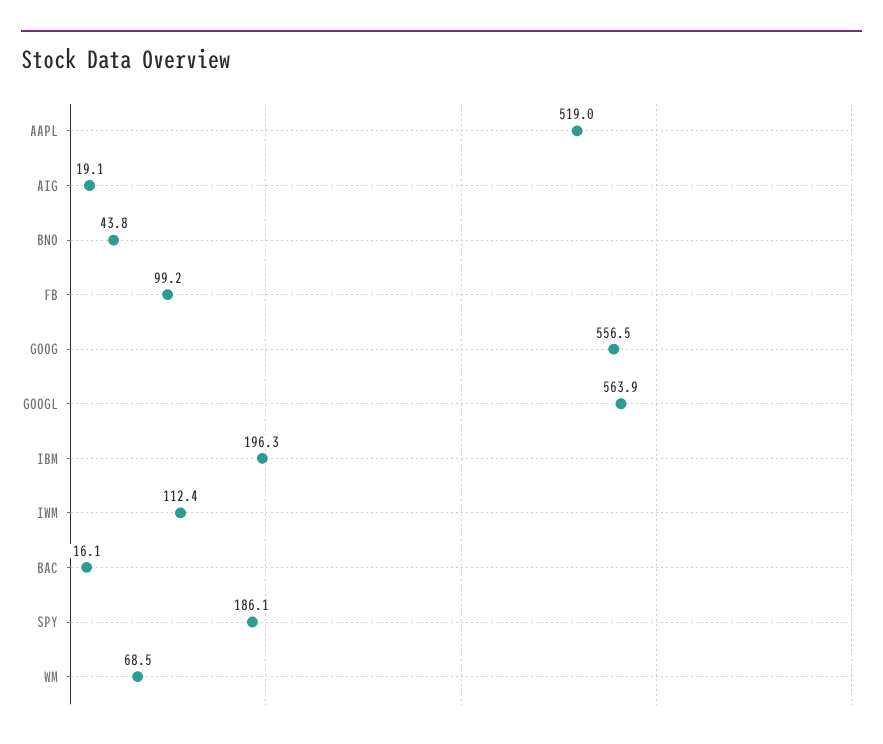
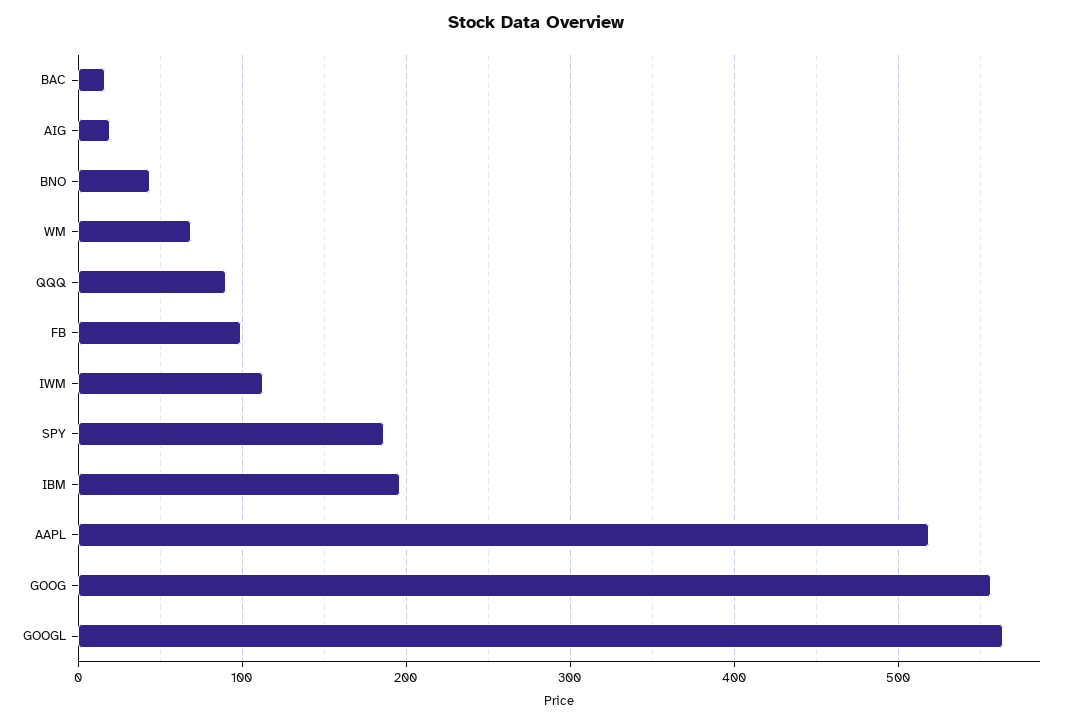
  {
    "AAPL": 519,
    "AIG": 19.1,
    "BNO": 43.8,
    "FB": 99.2,
    "GOOG": 556.5,
    "GOOGL": 563.9,
    "IBM": 196.3,
    "IWM": 112.4,
    "BAC": 16.1,
    "SPY": 186.1,
-   "WM": 68.5
+   "WM": 68.5,
+   "QQQ": 90
  }

